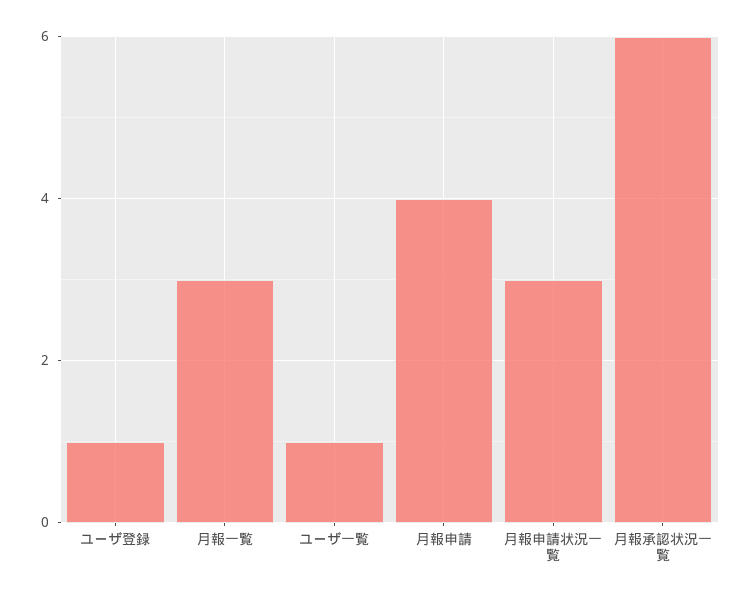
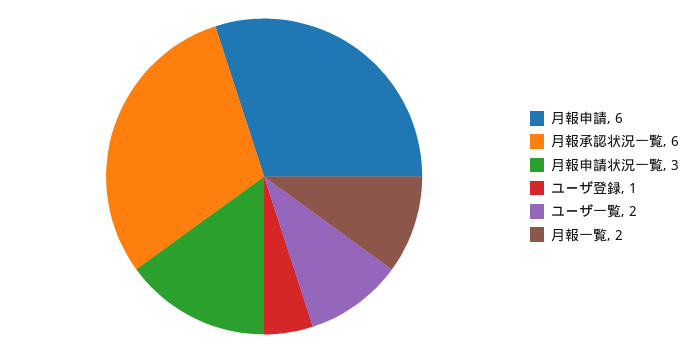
  {
    "ユーザ登録": 1,
-   "月報一覧": 3,
+   "月報一覧": 2,
-   "ユーザ一覧": 1,
+   "ユーザ一覧": 2,
-   "月報申請": 4,
+   "月報申請": 6,
    "月報申請状況一覧": 3,
    "月報承認状況一覧": 6
  }

